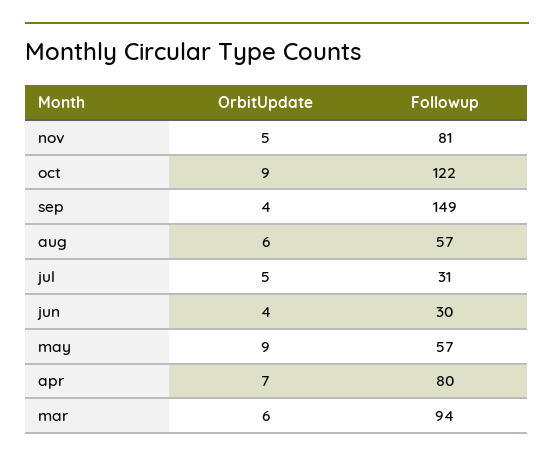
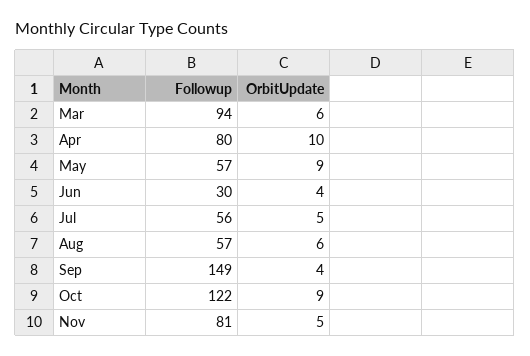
  {
    "OrbitUpdate": {
      "nov": 5,
      "oct": 9,
      "sep": 4,
      "aug": 6,
      "jul": 5,
      "jun": 4,
      "may": 9,
-     "apr": 7,
+     "apr": 10,
      "mar": 6
    },
    "Followup": {
      "nov": 81,
      "oct": 122,
      "sep": 149,
      "aug": 57,
-     "jul": 31,
+     "jul": 56,
      "jun": 30,
      "may": 57,
      "apr": 80,
      "mar": 94
    }
  }

